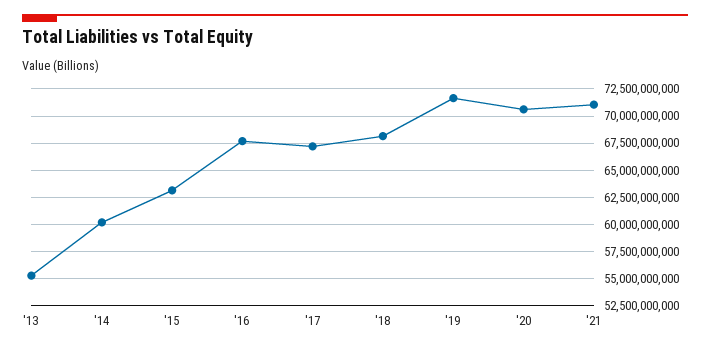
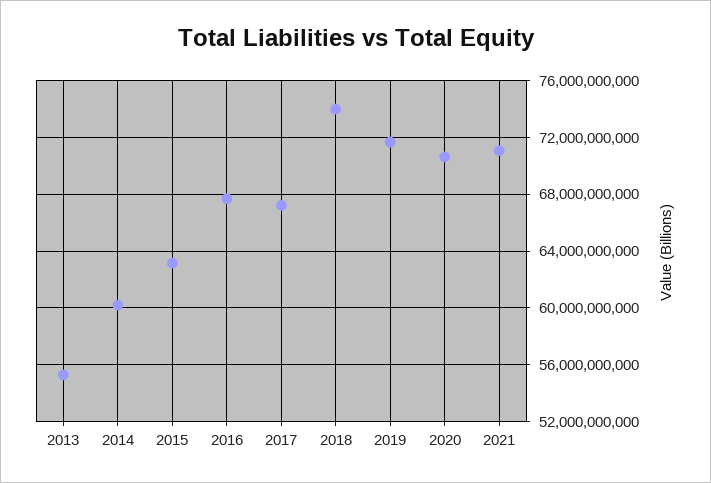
  {
    "'13": 55500000000,
    "'14": 60000000000,
    "'15": 63000000000,
    "'16": 67500000000,
    "'17": 67000000000,
-   "'18": 67500000000,
+   "'18": 74000000000,
    "'19": 71500000000,
    "'20": 70500000000,
    "'21": 71000000000
  }

